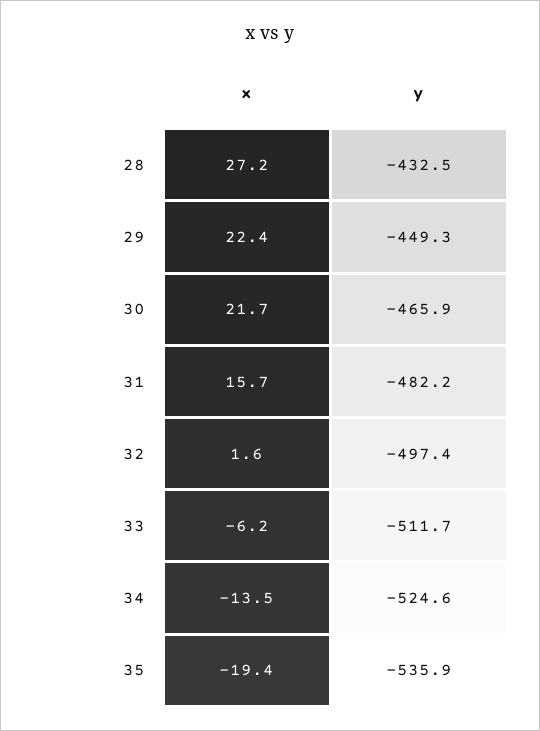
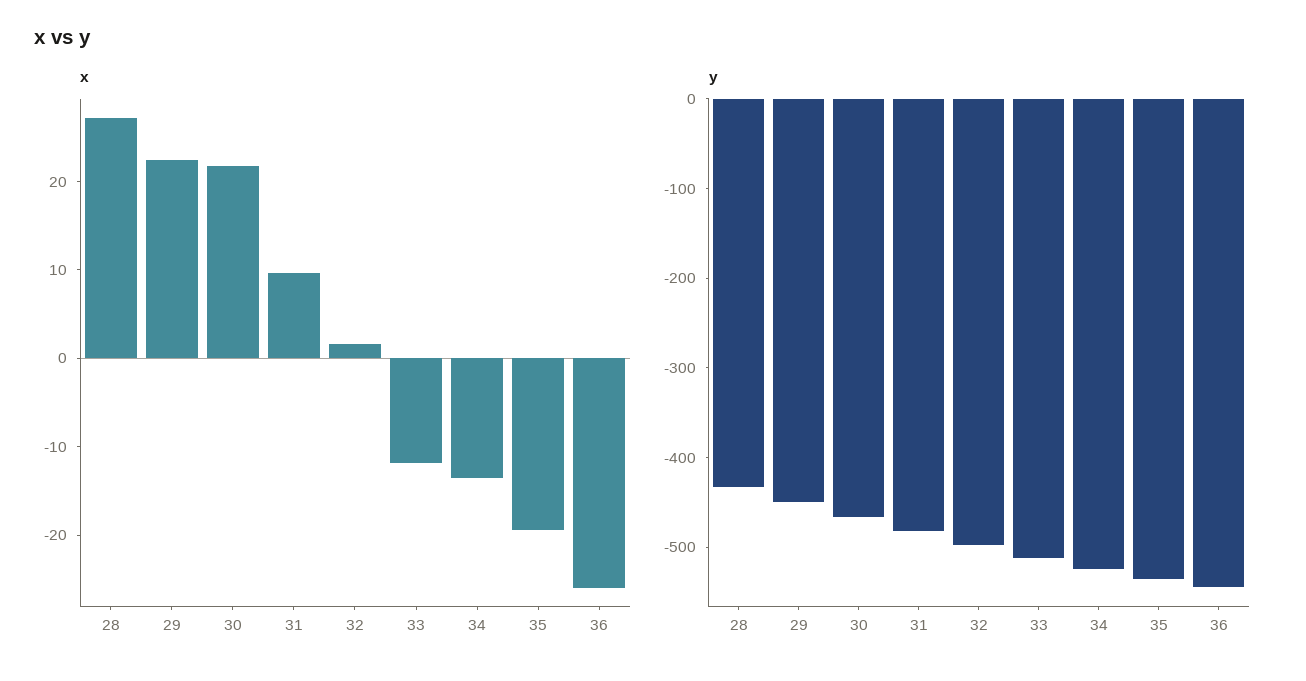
  {
    "x": {
      "28": 27.2,
      "29": 22.4,
      "30": 21.7,
-     "31": 15.7,
+     "31": 10,
      "32": 1.6,
-     "33": -6.2,
+     "33": -12,
      "34": -13.5,
-     "35": -19.4
+     "35": -19.4,
+     "36": -26
    },
    "y": {
      "28": -432.5,
      "29": -449.3,
      "30": -465.9,
      "31": -482.2,
      "32": -497.4,
      "33": -511.7,
      "34": -524.6,
-     "35": -535.9
+     "35": -535.9,
+     "36": -540
    }
  }

